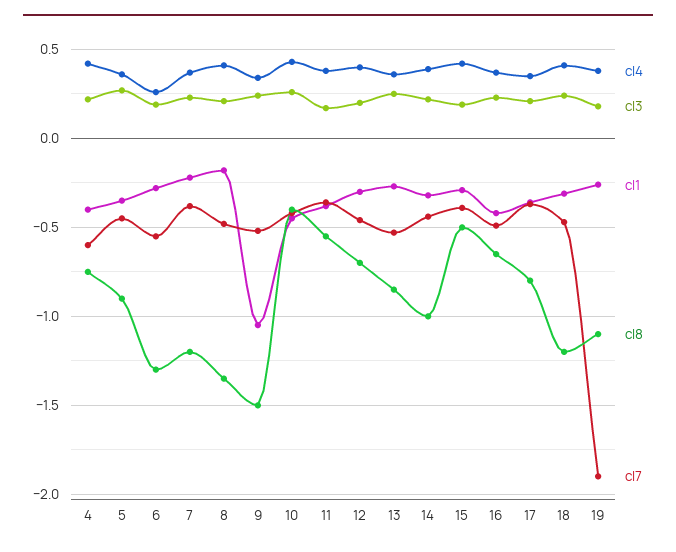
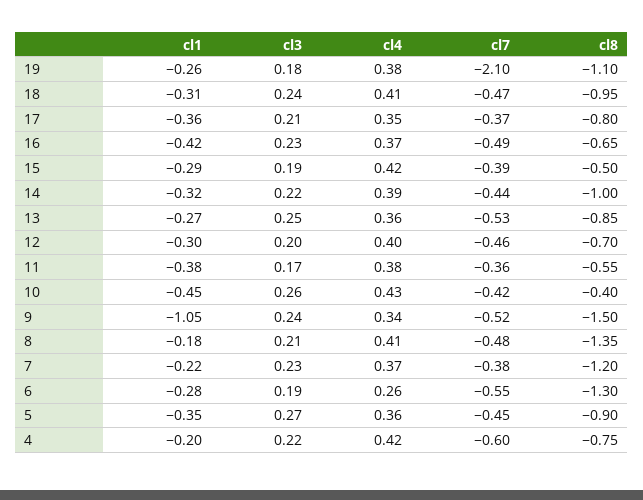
  {
    "cl4": {
      "4": 0.42,
      "5": 0.36,
      "6": 0.26,
      "7": 0.37,
      "8": 0.41,
      "9": 0.34,
      "10": 0.43,
      "11": 0.38,
      "12": 0.4,
      "13": 0.36,
      "14": 0.39,
      "15": 0.42,
      "16": 0.37,
      "17": 0.35,
      "18": 0.41,
      "19": 0.38
    },
    "cl3": {
      "4": 0.22,
      "5": 0.27,
      "6": 0.19,
      "7": 0.23,
      "8": 0.21,
      "9": 0.24,
      "10": 0.26,
      "11": 0.17,
      "12": 0.2,
      "13": 0.25,
      "14": 0.22,
      "15": 0.19,
      "16": 0.23,
      "17": 0.21,
      "18": 0.24,
      "19": 0.18
    },
    "cl1": {
-     "4": -0.4,
+     "4": -0.2,
      "5": -0.35,
      "6": -0.28,
      "7": -0.22,
      "8": -0.18,
      "9": -1.05,
      "10": -0.45,
      "11": -0.38,
      "12": -0.3,
      "13": -0.27,
      "14": -0.32,
      "15": -0.29,
      "16": -0.42,
      "17": -0.36,
      "18": -0.31,
      "19": -0.26
    },
    "cl8": {
      "4": -0.75,
      "5": -0.9,
      "6": -1.3,
      "7": -1.2,
      "8": -1.35,
      "9": -1.5,
      "10": -0.4,
      "11": -0.55,
      "12": -0.7,
      "13": -0.85,
      "14": -1,
      "15": -0.5,
      "16": -0.65,
      "17": -0.8,
-     "18": -1.2,
+     "18": -0.95,
      "19": -1.1
    },
    "cl7": {
      "4": -0.6,
      "5": -0.45,
      "6": -0.55,
      "7": -0.38,
      "8": -0.48,
      "9": -0.52,
      "10": -0.42,
      "11": -0.36,
      "12": -0.46,
      "13": -0.53,
      "14": -0.44,
      "15": -0.39,
      "16": -0.49,
      "17": -0.37,
      "18": -0.47,
-     "19": -1.9
+     "19": -2.1
    }
  }

